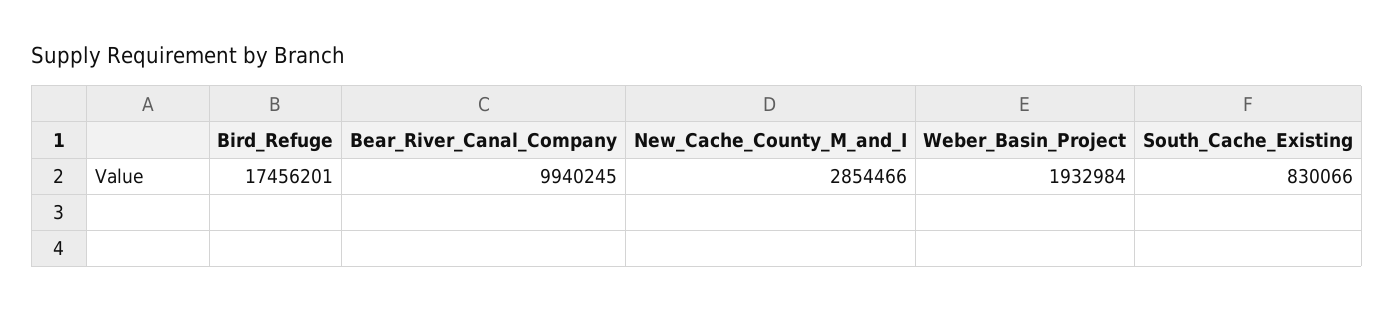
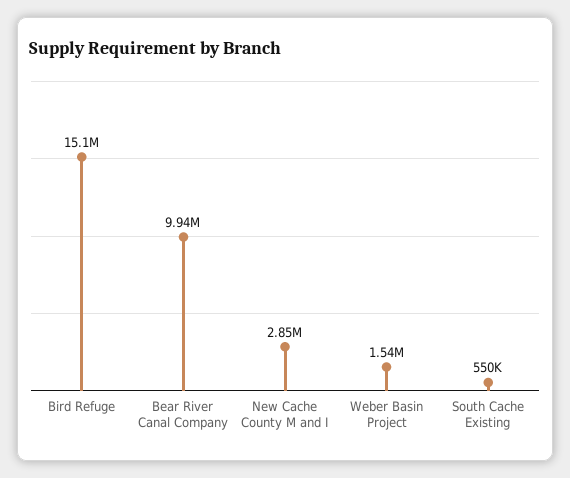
  {
-   "Bird_Refuge": 17456201,
+   "Bird_Refuge": 15100000,
    "Bear_River_Canal_Company": 9940245,
    "New_Cache_County_M_and_I": 2854466,
-   "Weber_Basin_Project": 1932984,
+   "Weber_Basin_Project": 1540000,
-   "South_Cache_Existing": 830066
+   "South_Cache_Existing": 550000
  }

